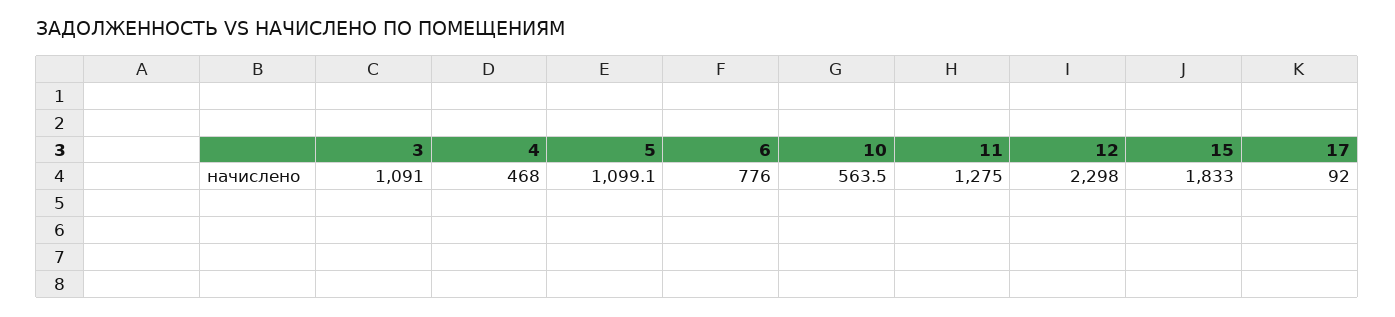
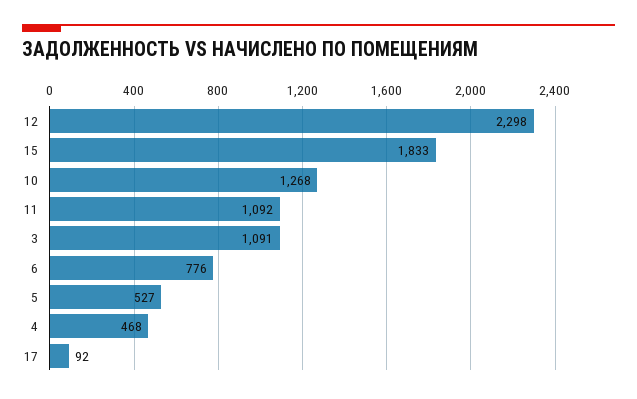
  {
    "3": 1091,
    "4": 468,
-   "5": 1099.1,
+   "5": 527,
    "6": 776,
-   "10": 563.5,
+   "10": 1268,
-   "11": 1275,
+   "11": 1092,
    "12": 2298,
    "15": 1833,
    "17": 92
  }

